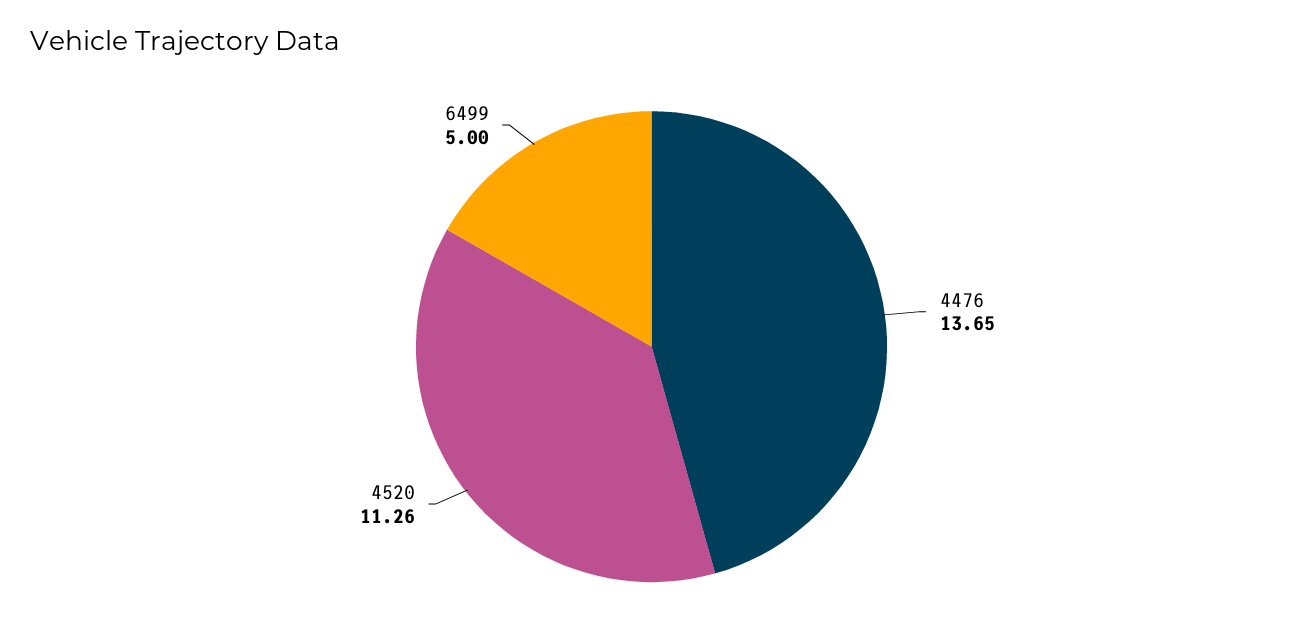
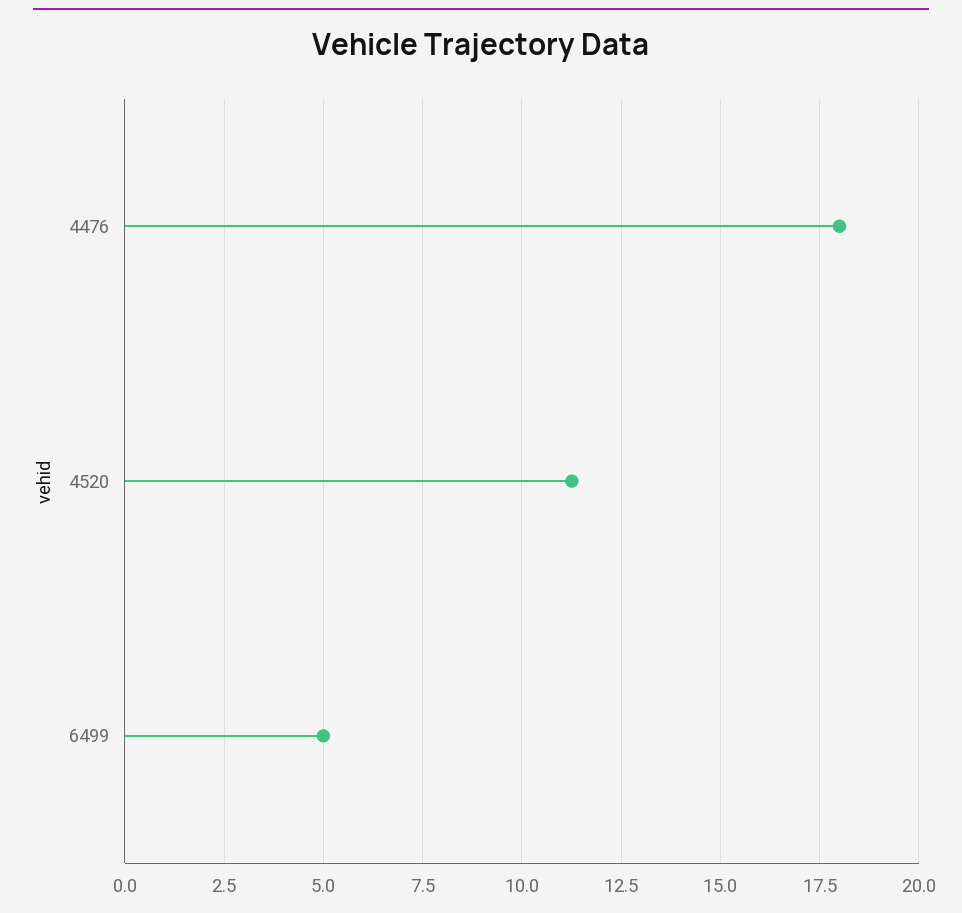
  {
-   "4476": 13.65,
+   "4476": 18,
    "4520": 11.26,
    "6499": 5
  }

